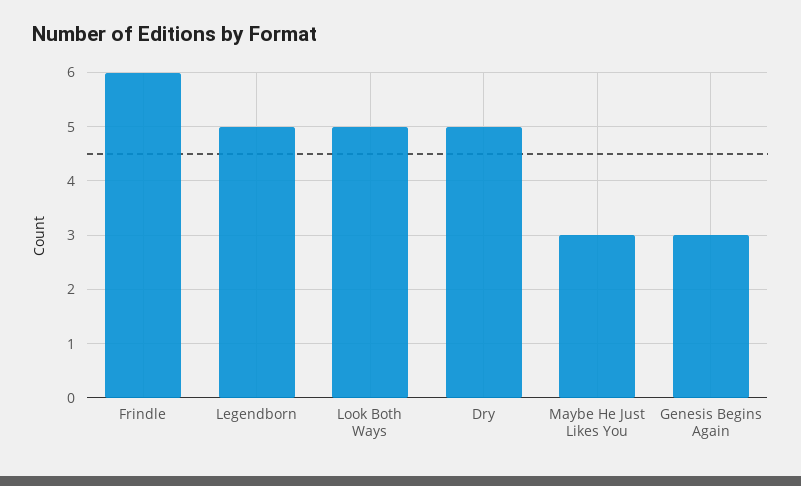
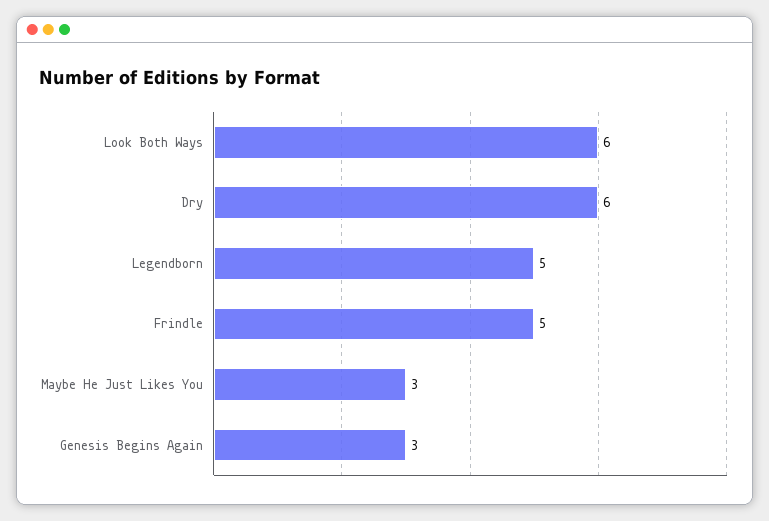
  {
-   "Frindle": 6,
+   "Frindle": 5,
    "Legendborn": 5,
-   "Look Both Ways": 5,
+   "Look Both Ways": 6,
-   "Dry": 5,
+   "Dry": 6,
    "Maybe He Just Likes You": 3,
    "Genesis Begins Again": 3
  }

